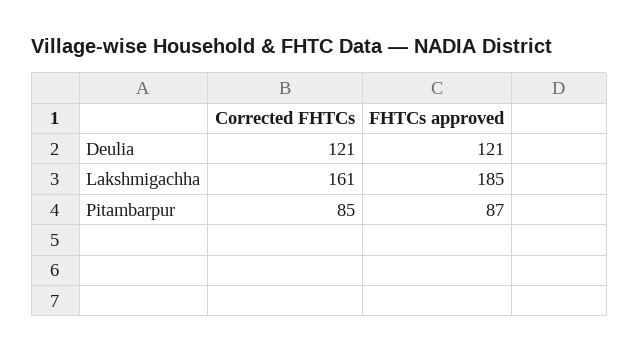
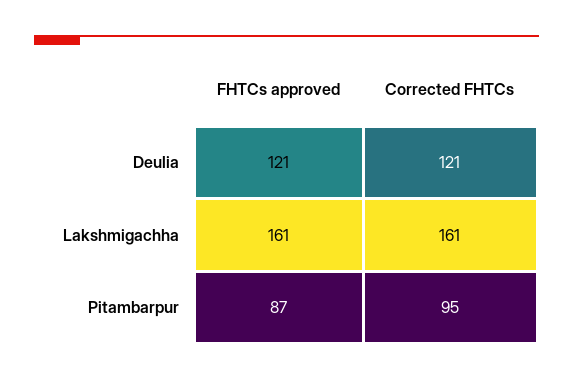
  {
    "Corrected FHTCs": {
      "Deulia": 121,
      "Lakshmigachha": 161,
-     "Pitambarpur": 85
+     "Pitambarpur": 95
    },
    "FHTCs approved": {
      "Deulia": 121,
-     "Lakshmigachha": 185,
+     "Lakshmigachha": 161,
      "Pitambarpur": 87
    }
  }

